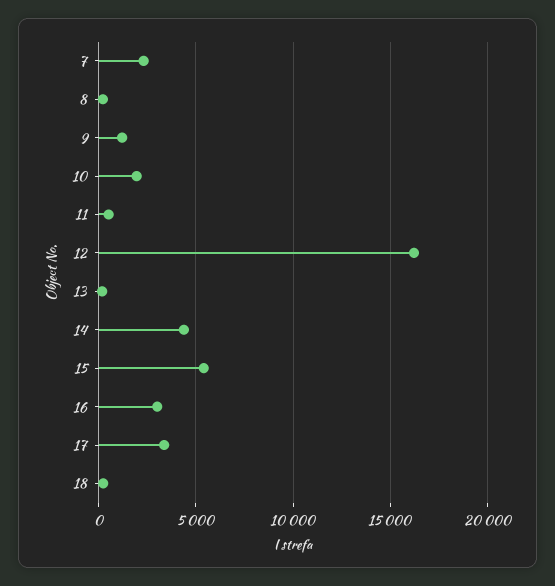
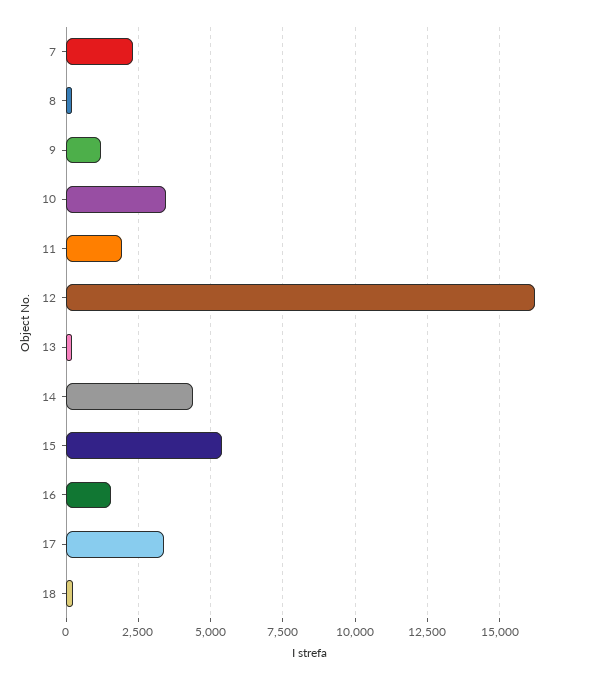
  {
    "7": 2250,
    "8": 250,
    "9": 1250,
-   "10": 2000,
+   "10": 3500,
-   "11": 500,
+   "11": 2000,
    "12": 16250,
    "13": 250,
    "14": 4500,
    "15": 5500,
-   "16": 3000,
+   "16": 1500,
    "17": 3250,
    "18": 250
  }

